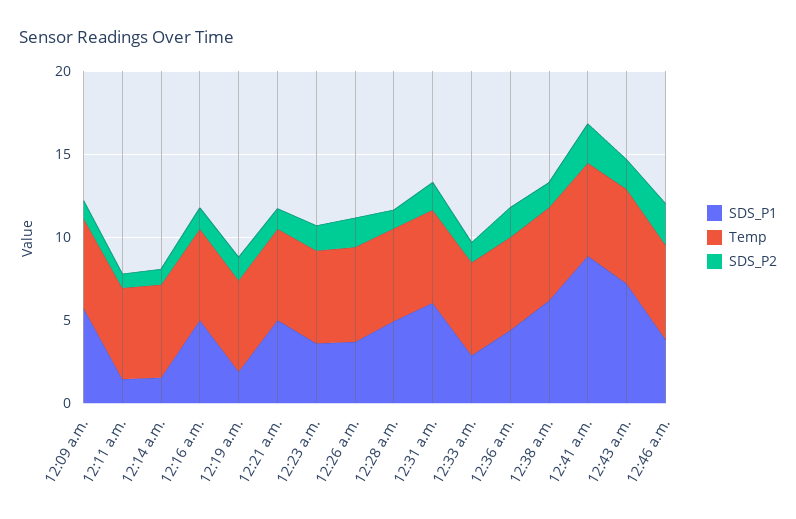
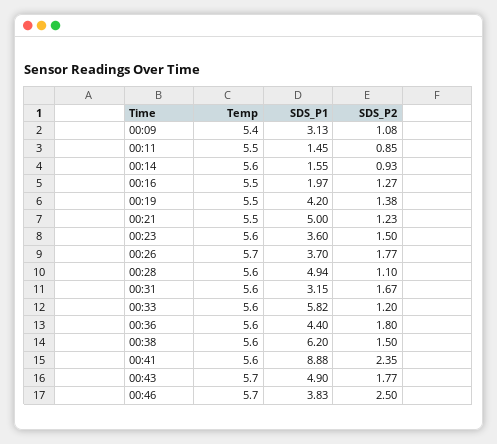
  {
    "SDS_P1": {
-     "12:09 a.m.": 6,
+     "12:09 a.m.": 3.13,
      "12:11 a.m.": 1.45,
      "12:14 a.m.": 1.55,
-     "12:16 a.m.": 5,
+     "12:16 a.m.": 1.97,
-     "12:19 a.m.": 2,
+     "12:19 a.m.": 4.2,
      "12:21 a.m.": 5,
      "12:23 a.m.": 3.6,
      "12:26 a.m.": 3.7,
      "12:28 a.m.": 4.94,
-     "12:31 a.m.": 6,
+     "12:31 a.m.": 3.15,
-     "12:33 a.m.": 3,
+     "12:33 a.m.": 5.82,
      "12:36 a.m.": 4.4,
      "12:38 a.m.": 6.2,
      "12:41 a.m.": 8.88,
-     "12:43 a.m.": 7,
+     "12:43 a.m.": 4.9,
      "12:46 a.m.": 3.83
    },
    "Temp": {
      "12:09 a.m.": 5.4,
      "12:11 a.m.": 5.5,
      "12:14 a.m.": 5.6,
      "12:16 a.m.": 5.5,
      "12:19 a.m.": 5.5,
      "12:21 a.m.": 5.5,
      "12:23 a.m.": 5.6,
      "12:26 a.m.": 5.7,
      "12:28 a.m.": 5.6,
      "12:31 a.m.": 5.6,
      "12:33 a.m.": 5.6,
      "12:36 a.m.": 5.6,
      "12:38 a.m.": 5.6,
      "12:41 a.m.": 5.6,
      "12:43 a.m.": 5.7,
      "12:46 a.m.": 5.7
    },
    "SDS_P2": {
      "12:09 a.m.": 1.08,
      "12:11 a.m.": 0.85,
      "12:14 a.m.": 0.93,
      "12:16 a.m.": 1.27,
      "12:19 a.m.": 1.38,
      "12:21 a.m.": 1.23,
      "12:23 a.m.": 1.5,
      "12:26 a.m.": 1.77,
      "12:28 a.m.": 1.1,
      "12:31 a.m.": 1.67,
      "12:33 a.m.": 1.2,
      "12:36 a.m.": 1.8,
      "12:38 a.m.": 1.5,
      "12:41 a.m.": 2.35,
      "12:43 a.m.": 1.77,
      "12:46 a.m.": 2.5
    }
  }

